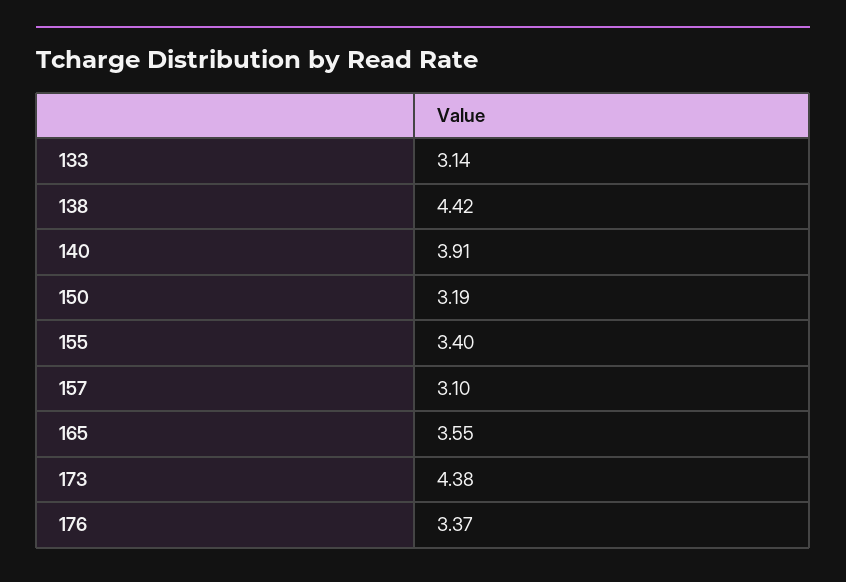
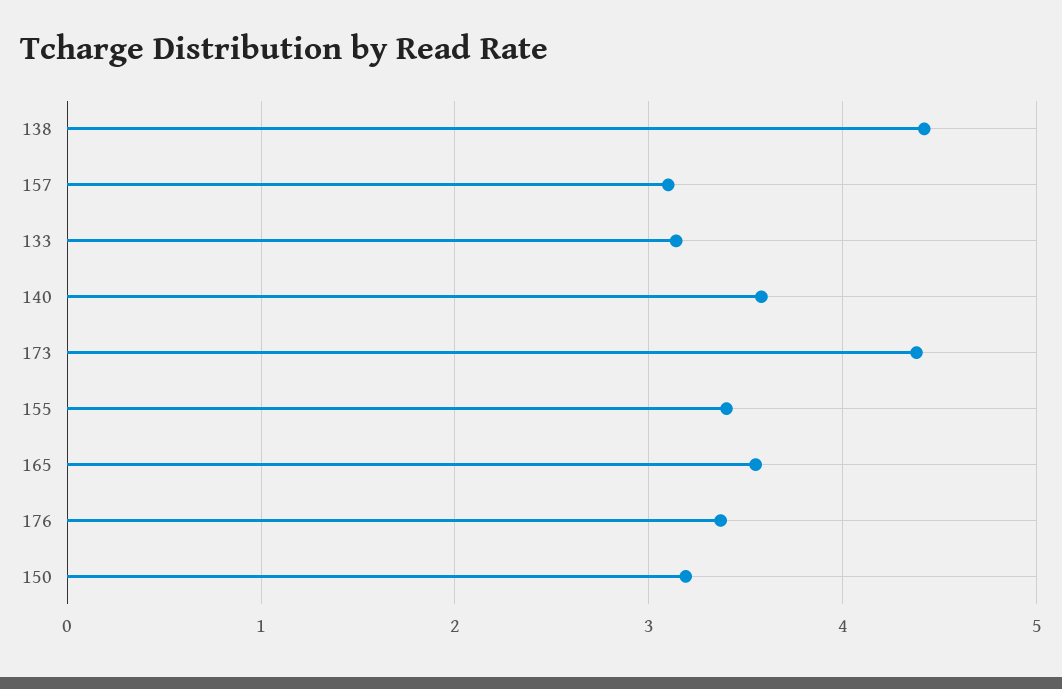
  {
    "133": 3.14,
    "138": 4.42,
-   "140": 3.91,
+   "140": 3.6,
    "150": 3.19,
    "155": 3.4,
    "157": 3.1,
    "165": 3.55,
    "173": 4.38,
    "176": 3.37
  }

